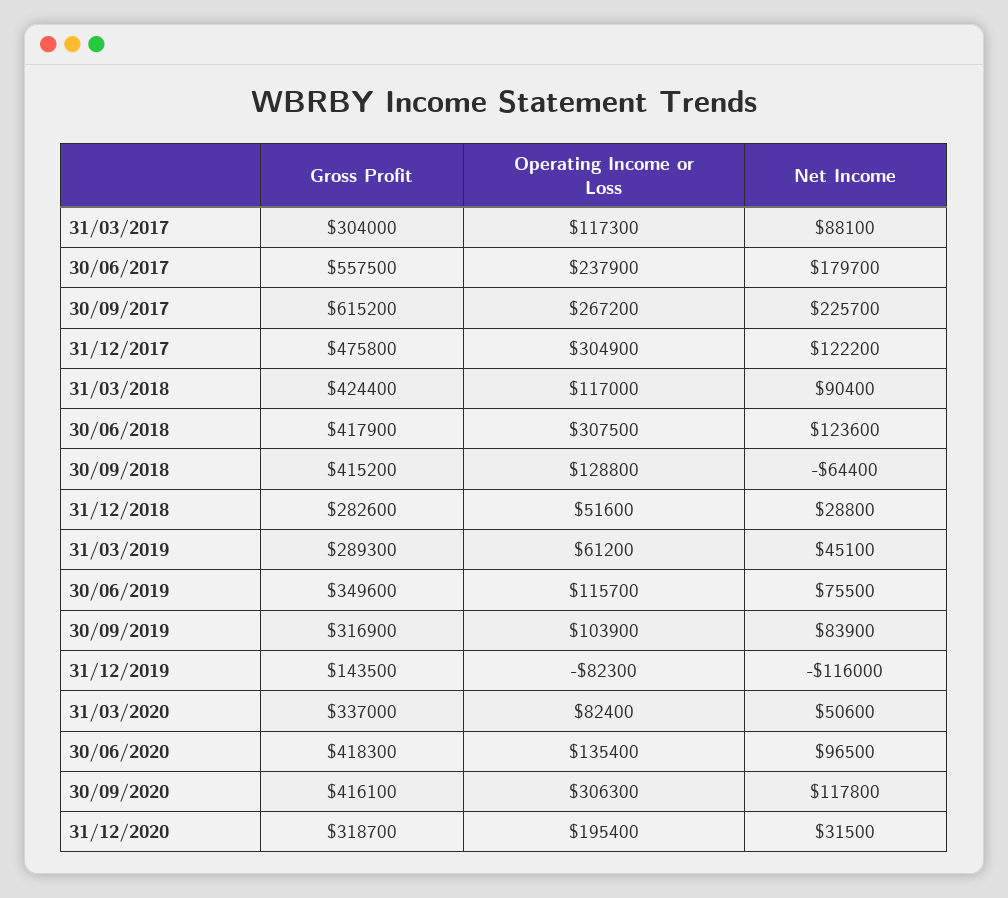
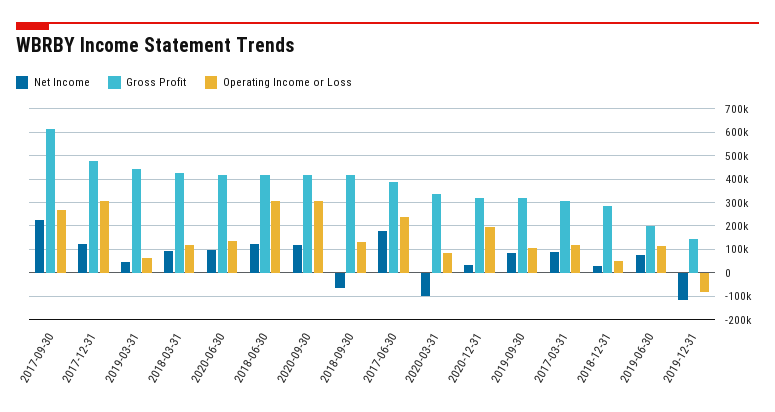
  {
    "Gross Profit": {
      "31/03/2017": 304000,
-     "30/06/2017": 557500,
+     "30/06/2017": 400000,
      "30/09/2017": 615200,
      "31/12/2017": 475800,
      "31/03/2018": 424400,
      "30/06/2018": 417900,
      "30/09/2018": 415200,
      "31/12/2018": 282600,
-     "31/03/2019": 289300,
+     "31/03/2019": 450000,
-     "30/06/2019": 349600,
+     "30/06/2019": 200000,
      "30/09/2019": 316900,
      "31/12/2019": 143500,
      "31/03/2020": 337000,
      "30/06/2020": 418300,
      "30/09/2020": 416100,
      "31/12/2020": 318700
    },
    "Operating Income or Loss": {
      "31/03/2017": 117300,
      "30/06/2017": 237900,
      "30/09/2017": 267200,
      "31/12/2017": 304900,
      "31/03/2018": 117000,
      "30/06/2018": 307500,
      "30/09/2018": 128800,
      "31/12/2018": 51600,
      "31/03/2019": 61200,
      "30/06/2019": 115700,
      "30/09/2019": 103900,
      "31/12/2019": -82300,
      "31/03/2020": 82400,
      "30/06/2020": 135400,
      "30/09/2020": 306300,
      "31/12/2020": 195400
    },
    "Net Income": {
      "31/03/2017": 88100,
      "30/06/2017": 179700,
      "30/09/2017": 225700,
      "31/12/2017": 122200,
      "31/03/2018": 90400,
      "30/06/2018": 123600,
      "30/09/2018": -64400,
      "31/12/2018": 28800,
      "31/03/2019": 45100,
      "30/06/2019": 75500,
      "30/09/2019": 83900,
      "31/12/2019": -116000,
-     "31/03/2020": 50600,
+     "31/03/2020": -100000,
      "30/06/2020": 96500,
      "30/09/2020": 117800,
      "31/12/2020": 31500
    }
  }

